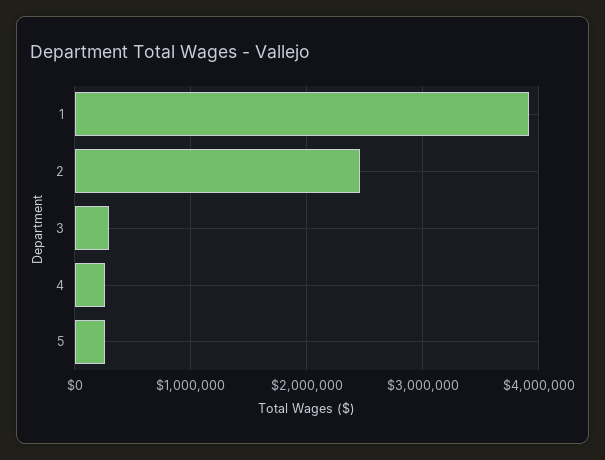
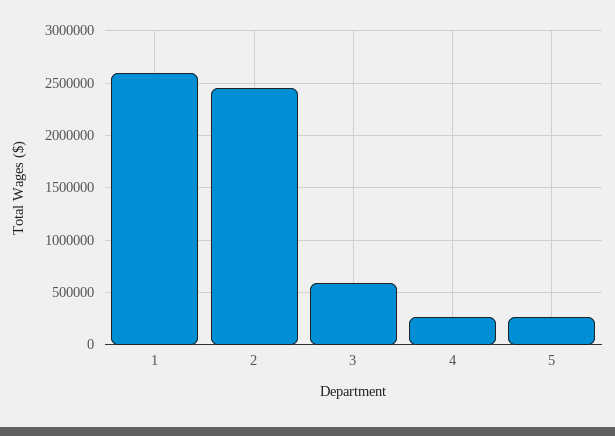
  {
-   "1": 3900000,
+   "1": 2600000,
    "2": 2500000,
-   "3": 300000,
+   "3": 600000,
    "4": 300000,
    "5": 300000
  }

